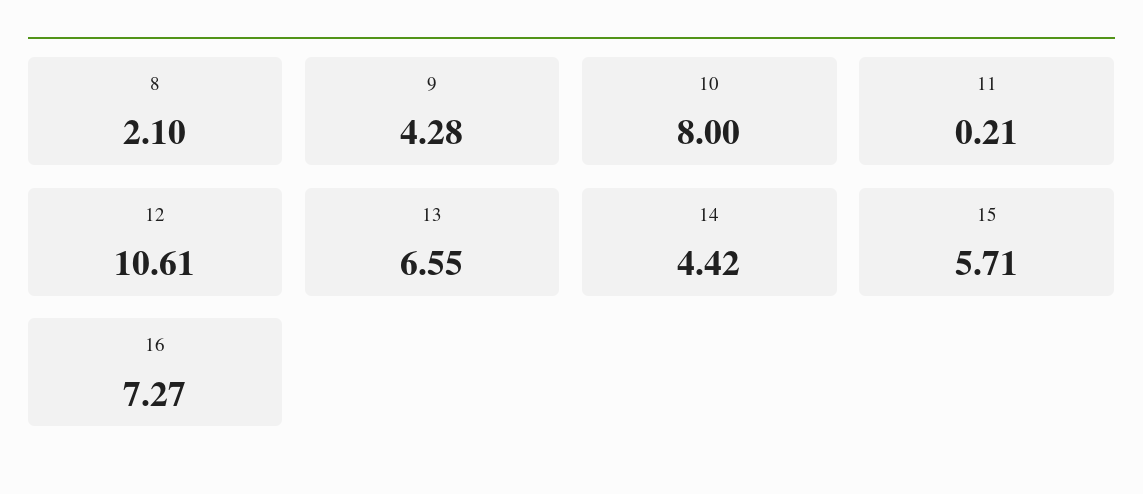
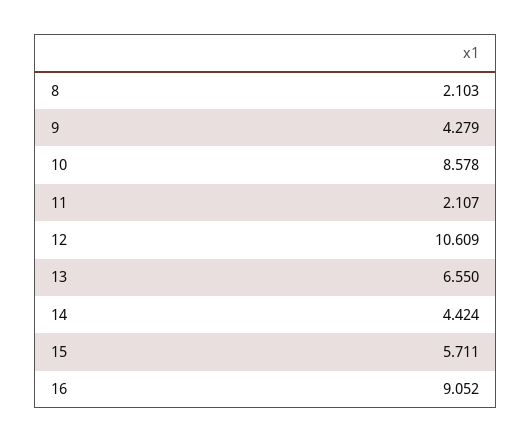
  {
    "8": 2.103,
    "9": 4.279,
-   "10": 8,
+   "10": 8.578,
-   "11": 0.21,
+   "11": 2.107,
    "12": 10.609,
    "13": 6.55,
    "14": 4.424,
    "15": 5.711,
-   "16": 7.27
+   "16": 9.052
  }

